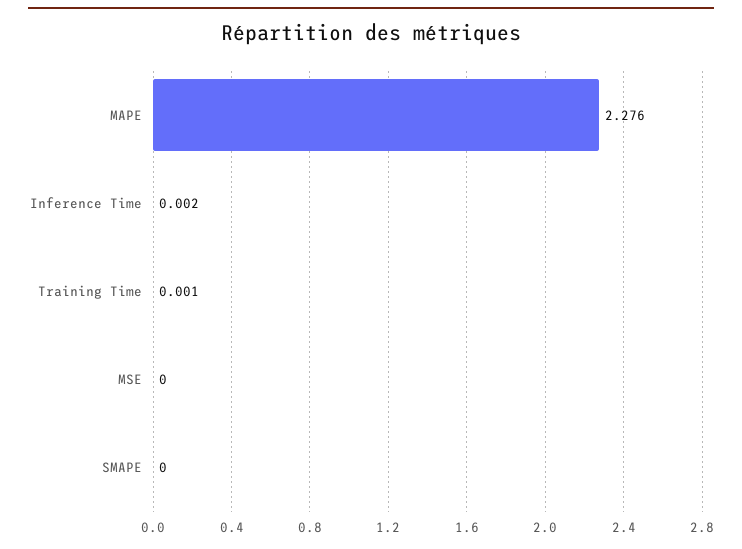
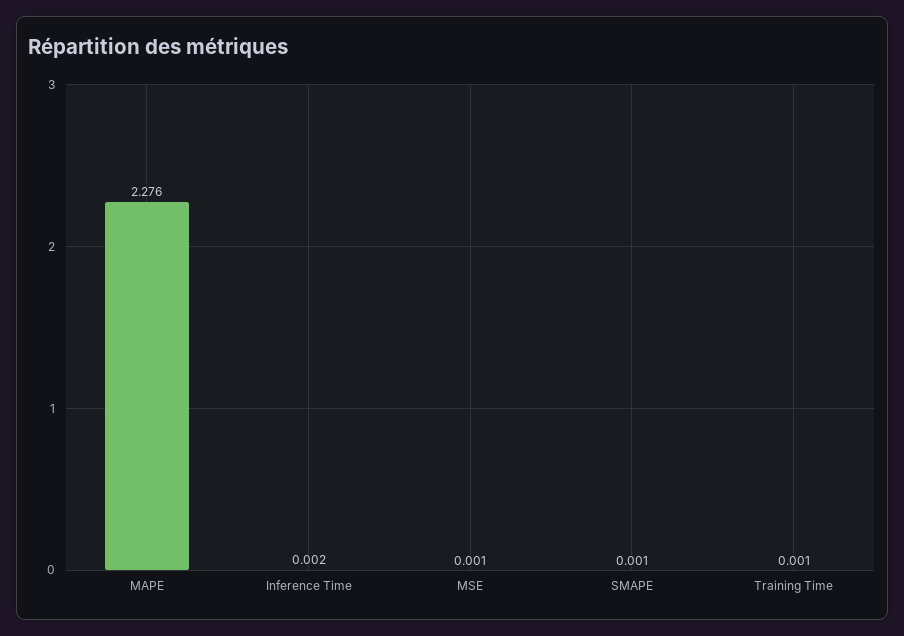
  {
    "MAPE": 2.276,
    "Inference Time": 0.002,
    "Training Time": 0.001,
-   "MSE": 0,
+   "MSE": 0.001,
-   "SMAPE": 0
+   "SMAPE": 0.001
  }

